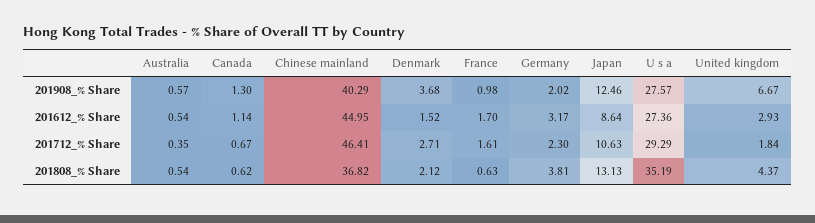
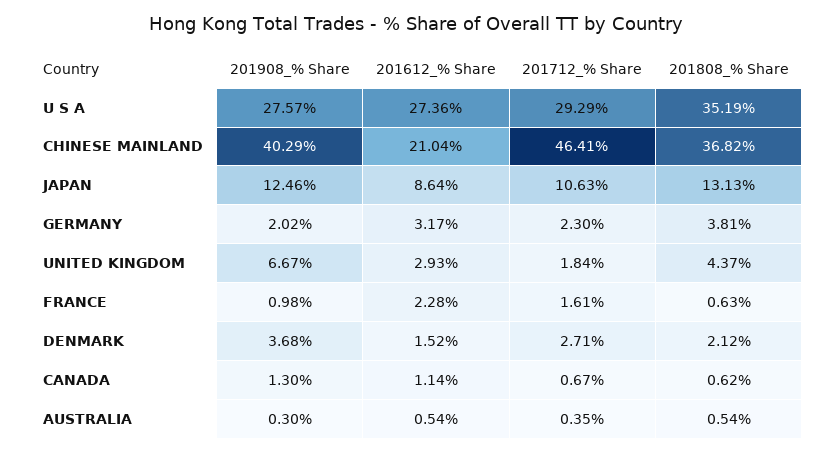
  {
    "Australia": {
-     "201908_% Share": 0.57,
+     "201908_% Share": 0.3,
      "201612_% Share": 0.54,
      "201712_% Share": 0.35,
      "201808_% Share": 0.54
    },
    "Canada": {
      "201908_% Share": 1.3,
      "201612_% Share": 1.14,
      "201712_% Share": 0.67,
      "201808_% Share": 0.62
    },
    "Chinese mainland": {
      "201908_% Share": 40.29,
-     "201612_% Share": 44.95,
+     "201612_% Share": 21.04,
      "201712_% Share": 46.41,
      "201808_% Share": 36.82
    },
    "Denmark": {
      "201908_% Share": 3.68,
      "201612_% Share": 1.52,
      "201712_% Share": 2.71,
      "201808_% Share": 2.12
    },
    "France": {
      "201908_% Share": 0.98,
-     "201612_% Share": 1.7,
+     "201612_% Share": 2.28,
      "201712_% Share": 1.61,
      "201808_% Share": 0.63
    },
    "Germany": {
      "201908_% Share": 2.02,
      "201612_% Share": 3.17,
      "201712_% Share": 2.3,
      "201808_% Share": 3.81
    },
    "Japan": {
      "201908_% Share": 12.46,
      "201612_% Share": 8.64,
      "201712_% Share": 10.63,
      "201808_% Share": 13.13
    },
    "U s a": {
      "201908_% Share": 27.57,
      "201612_% Share": 27.36,
      "201712_% Share": 29.29,
      "201808_% Share": 35.19
    },
    "United kingdom": {
      "201908_% Share": 6.67,
      "201612_% Share": 2.93,
      "201712_% Share": 1.84,
      "201808_% Share": 4.37
    }
  }

